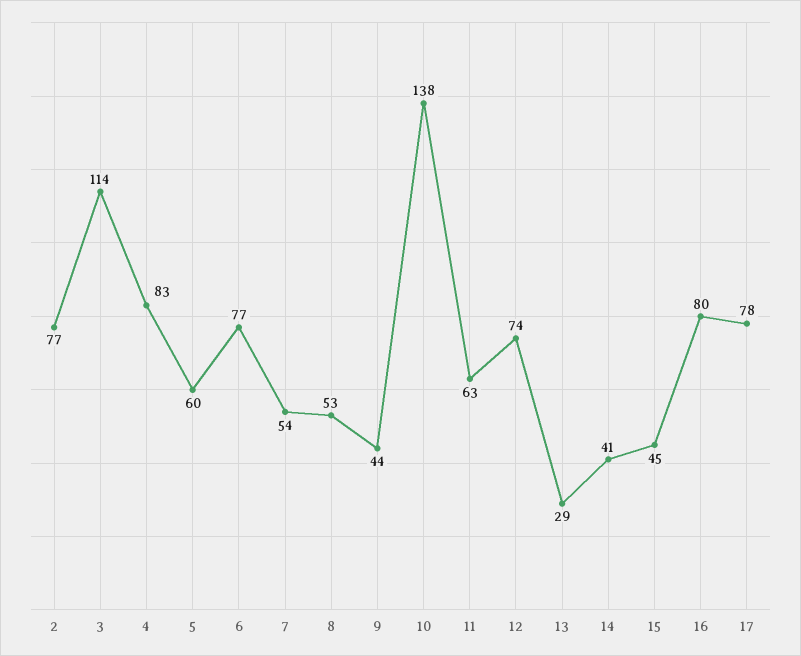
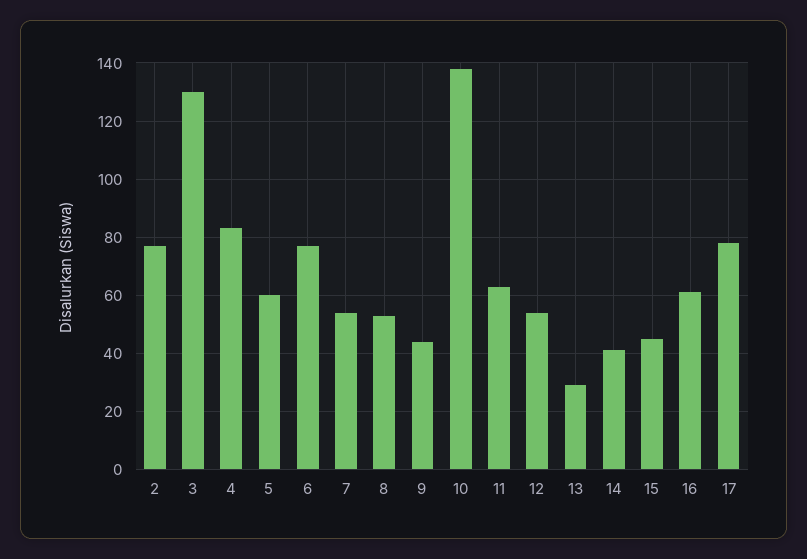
  {
    "2": 77,
-   "3": 114,
+   "3": 130,
    "4": 83,
    "5": 60,
    "6": 77,
    "7": 54,
    "8": 53,
    "9": 44,
    "10": 138,
    "11": 63,
-   "12": 74,
+   "12": 55,
    "13": 29,
    "14": 41,
    "15": 45,
-   "16": 80,
+   "16": 60,
    "17": 78
  }

